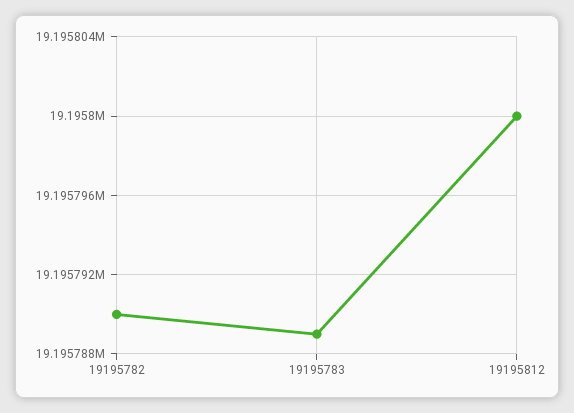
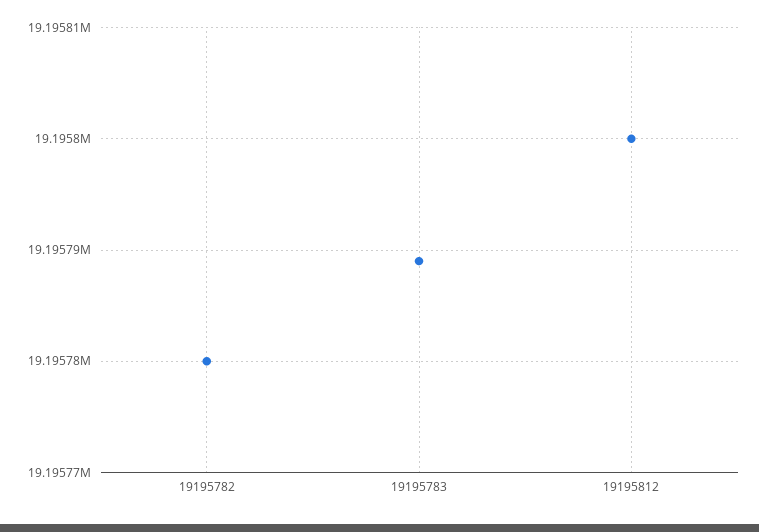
  {
-   "19195782": 19195790,
+   "19195782": 19195780,
    "19195783": 19195789,
    "19195812": 19195800
  }

